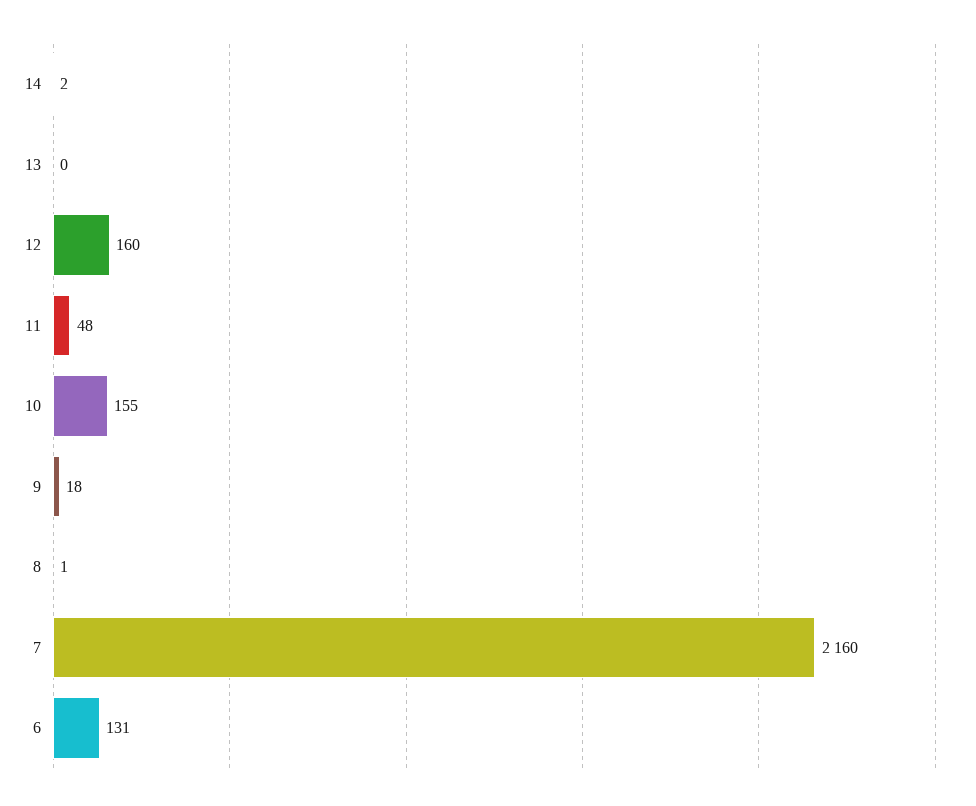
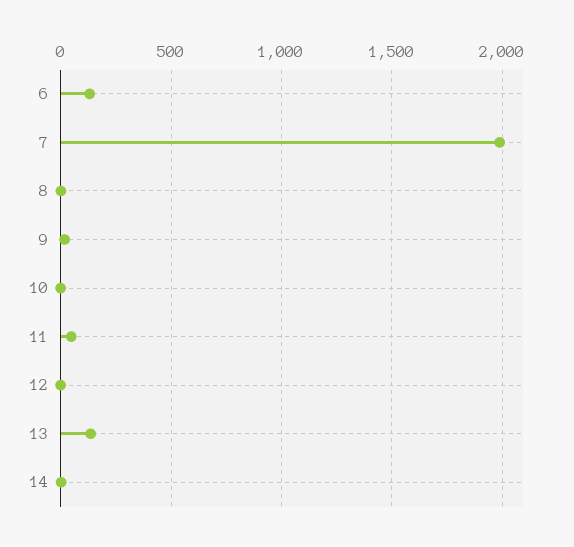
  {
    "14": 2,
-   "13": 0,
+   "13": 150,
-   "12": 160,
+   "12": 0,
    "11": 48,
-   "10": 155,
+   "10": 0,
    "9": 18,
    "8": 1,
-   "7": 2160,
+   "7": 2000,
    "6": 131
  }

